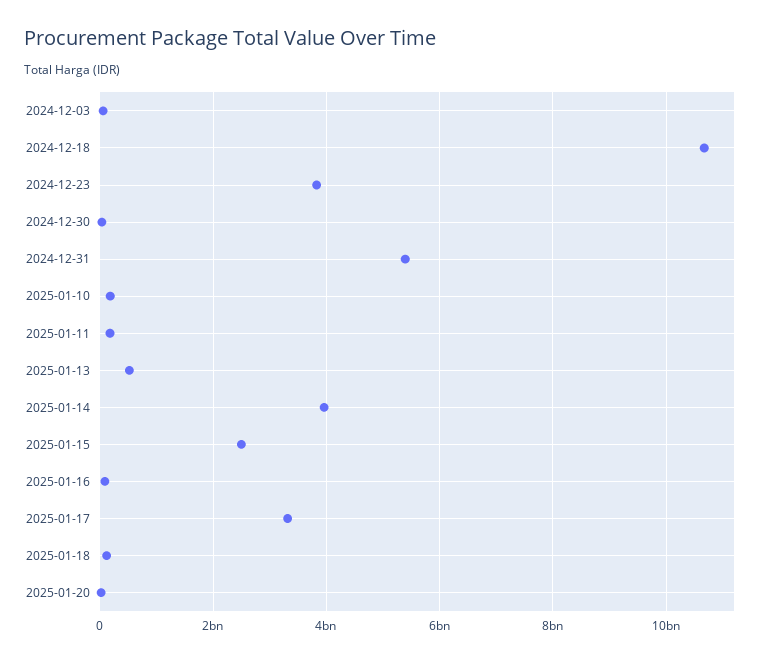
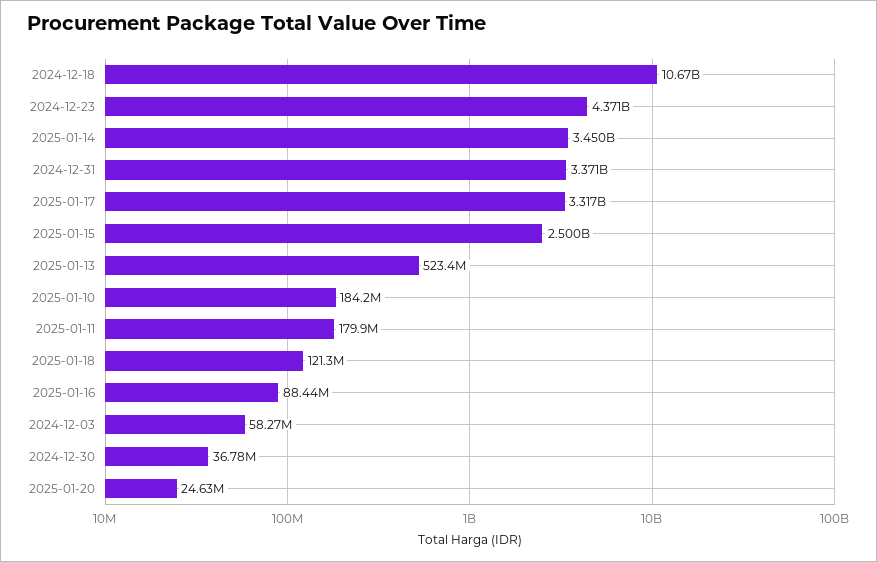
  {
    "2024-12-03": 58270000,
    "2024-12-18": 10670000000,
-   "2024-12-23": 3800000000,
+   "2024-12-23": 4371000000,
    "2024-12-30": 36780000,
-   "2024-12-31": 5400000000,
+   "2024-12-31": 3371000000,
    "2025-01-10": 184200000,
    "2025-01-11": 179900000,
    "2025-01-13": 523400000,
-   "2025-01-14": 4000000000,
+   "2025-01-14": 3450000000,
    "2025-01-15": 2500000000,
    "2025-01-16": 88440000,
    "2025-01-17": 3317000000,
    "2025-01-18": 121300000,
    "2025-01-20": 24630000
  }

